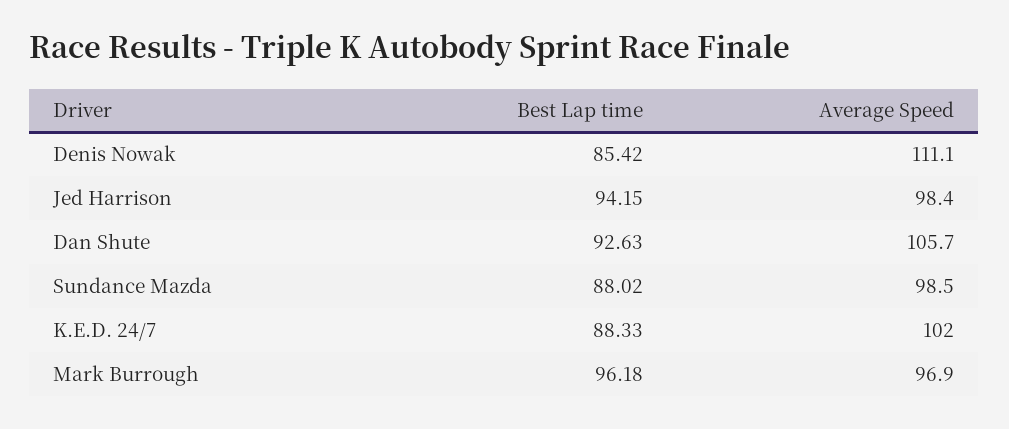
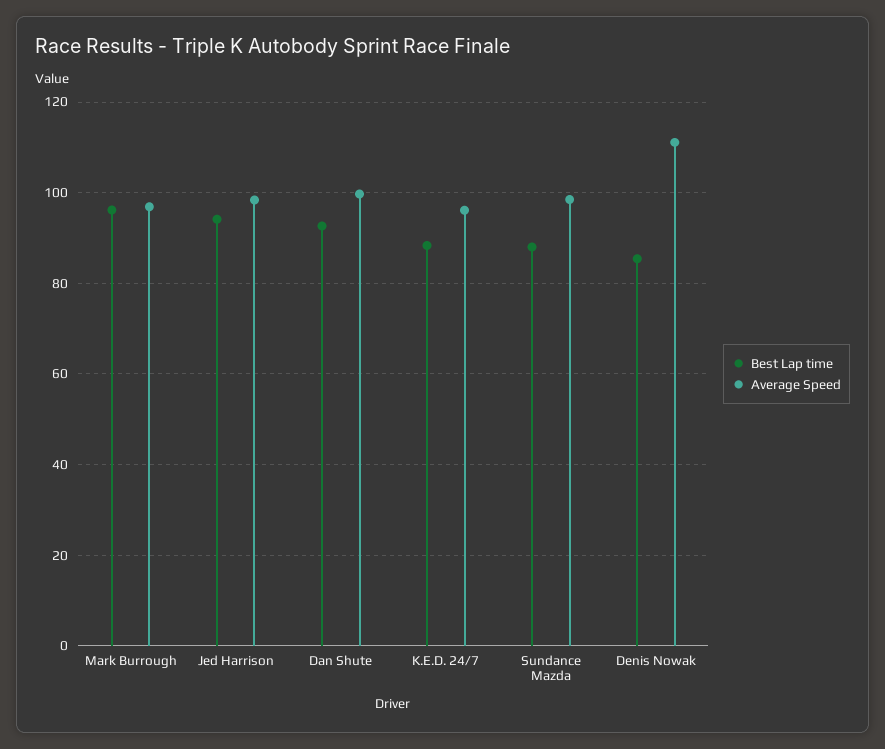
  {
    "Best Lap time": {
      "Denis Nowak": 85.42,
      "Jed Harrison": 94.15,
      "Dan Shute": 92.63,
      "Sundance Mazda": 88.02,
      "K.E.D. 24/7": 88.33,
      "Mark Burrough": 96.18
    },
    "Average Speed": {
      "Denis Nowak": 111.1,
      "Jed Harrison": 98.4,
-     "Dan Shute": 105.7,
+     "Dan Shute": 100,
      "Sundance Mazda": 98.5,
-     "K.E.D. 24/7": 102,
+     "K.E.D. 24/7": 96,
      "Mark Burrough": 96.9
    }
  }

